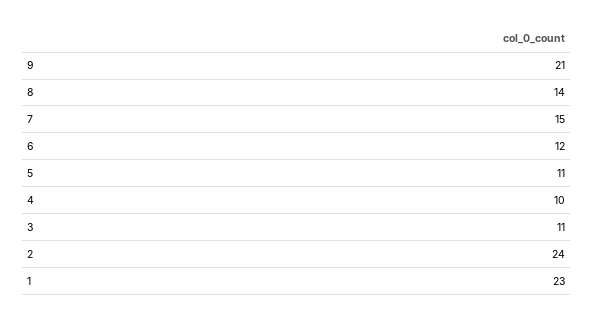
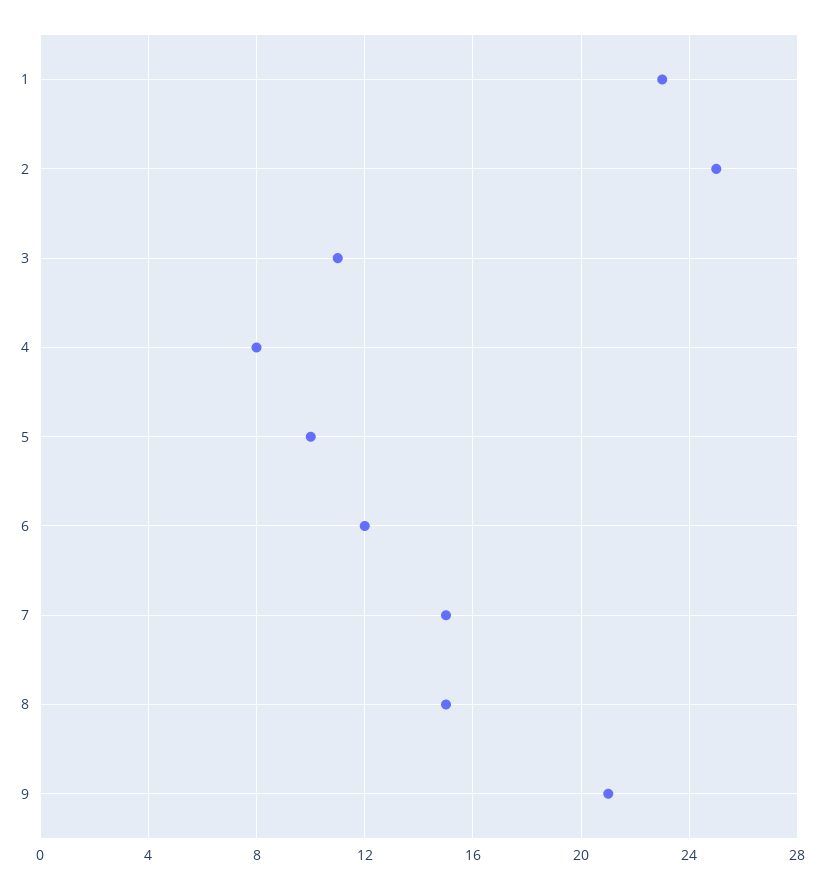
  {
    "9": 21,
-   "8": 14,
+   "8": 15,
    "7": 15,
    "6": 12,
-   "5": 11,
+   "5": 10,
-   "4": 10,
+   "4": 8,
    "3": 11,
-   "2": 24,
+   "2": 25,
    "1": 23
  }

